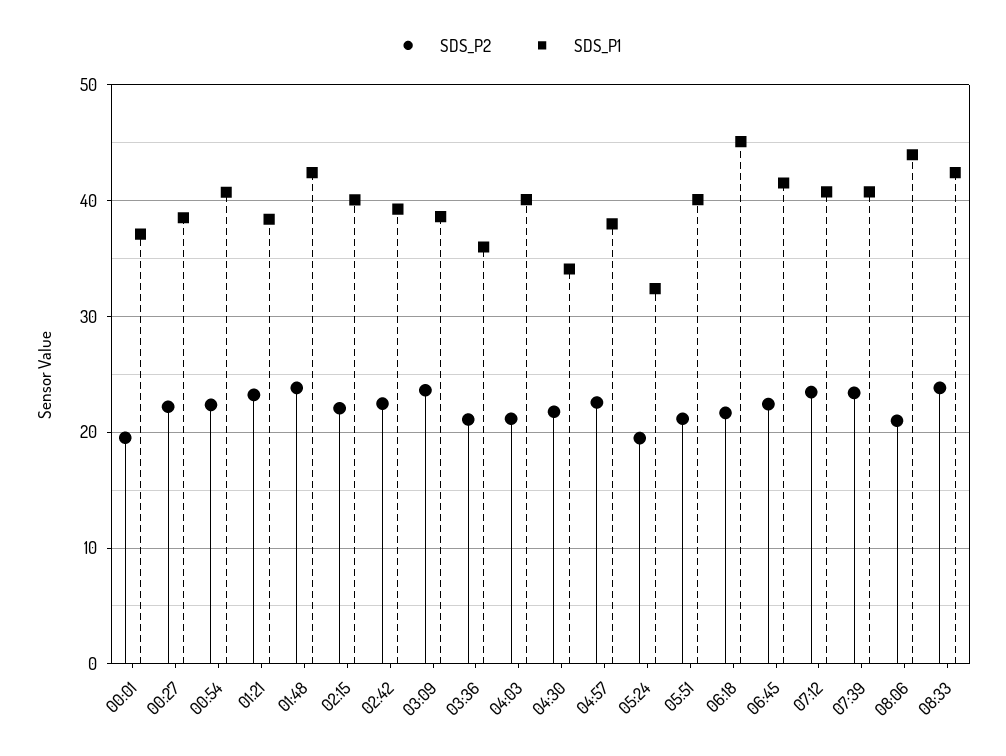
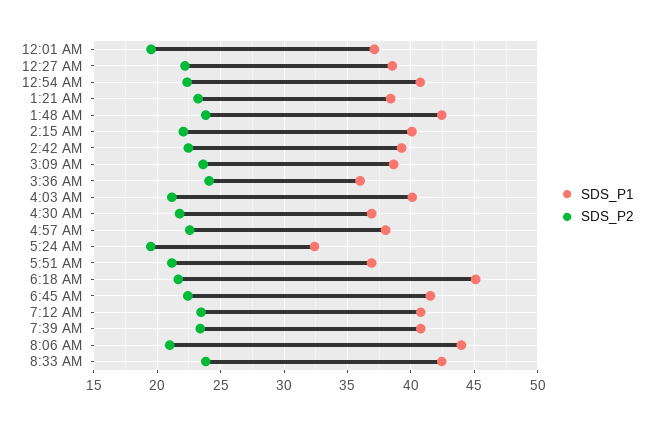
  {
    "SDS_P2": {
      "00:01": 19.5,
      "00:27": 22,
      "00:54": 22.5,
      "01:21": 23,
      "01:48": 24,
      "02:15": 22,
      "02:42": 22.5,
      "03:09": 23.5,
-     "03:36": 21,
+     "03:36": 24,
      "04:03": 21,
      "04:30": 22,
      "04:57": 22.5,
      "05:24": 19.5,
      "05:51": 21,
      "06:18": 21.5,
      "06:45": 22.5,
      "07:12": 23.5,
      "07:39": 23.5,
      "08:06": 21,
      "08:33": 24
    },
    "SDS_P1": {
      "00:01": 37,
      "00:27": 38.5,
      "00:54": 40.5,
      "01:21": 38.5,
      "01:48": 42.5,
      "02:15": 40,
      "02:42": 39.5,
      "03:09": 38.5,
      "03:36": 36,
      "04:03": 40,
-     "04:30": 34,
+     "04:30": 37,
      "04:57": 38,
      "05:24": 32.5,
-     "05:51": 40,
+     "05:51": 37,
      "06:18": 45,
      "06:45": 41.5,
      "07:12": 41,
      "07:39": 41,
      "08:06": 44,
      "08:33": 42.5
    }
  }

